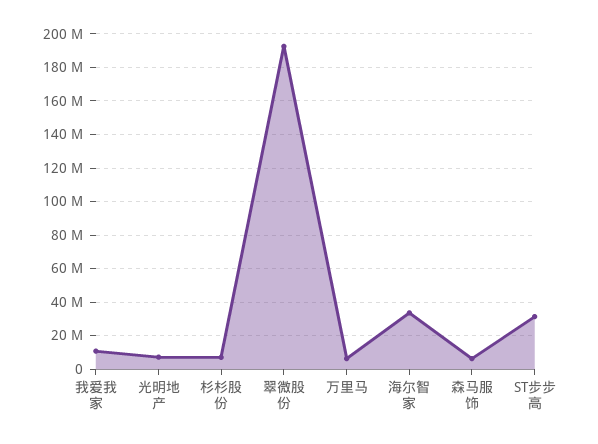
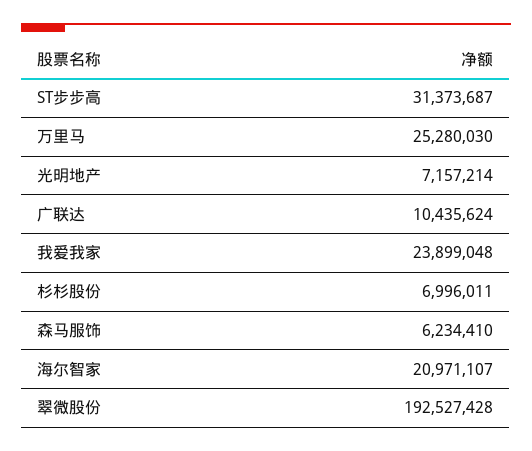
  {
-   "我爱我家": 10000000,
+   "我爱我家": 23899048,
    "光明地产": 7157214,
    "杉杉股份": 6996011,
    "翠微股份": 192527428,
-   "万里马": 5000000,
+   "万里马": 25280030,
-   "海尔智家": 35000000,
+   "海尔智家": 20971107,
    "森马服饰": 6234410,
-   "ST步步高": 31373687
+   "ST步步高": 31373687,
+   "广联达": 10435624
  }

